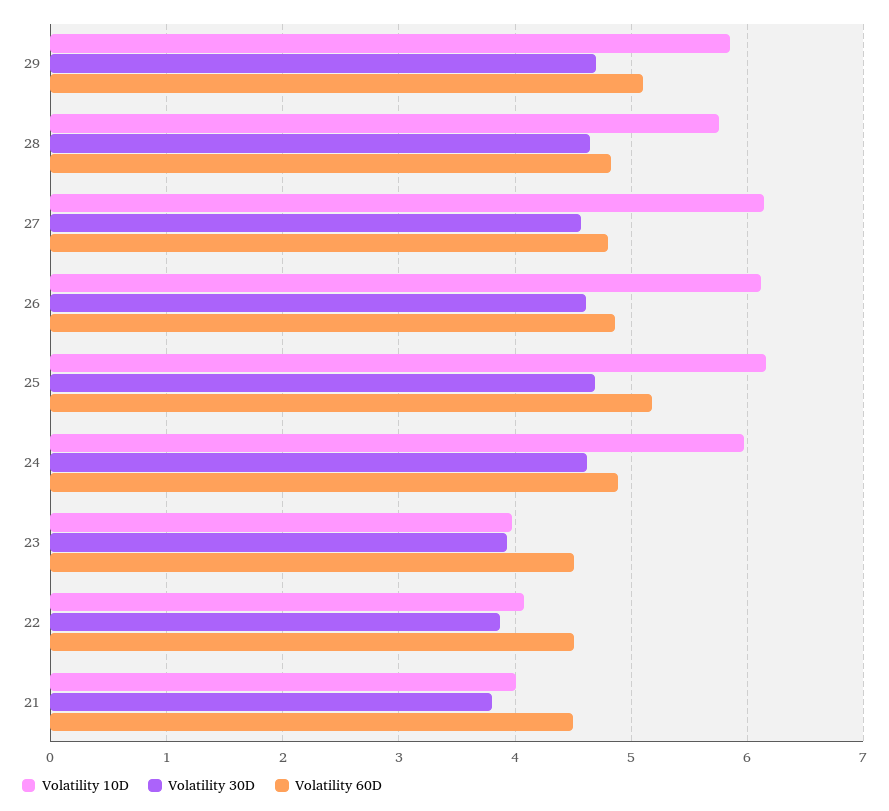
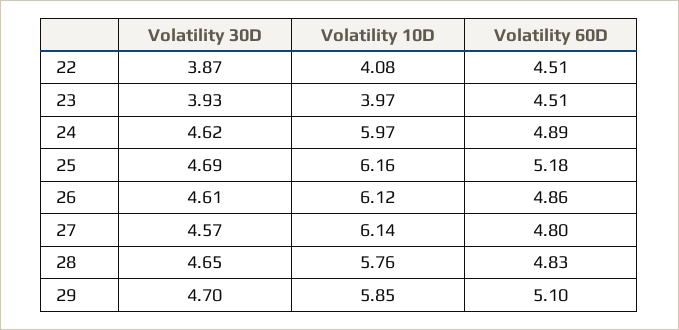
  {
    "Volatility 10D": {
      "29": 5.85,
      "28": 5.76,
      "27": 6.14,
      "26": 6.12,
      "25": 6.16,
      "24": 5.97,
      "23": 3.97,
-     "22": 4.08,
+     "22": 4.08
-     "21": 4
    },
    "Volatility 30D": {
      "29": 4.7,
      "28": 4.65,
      "27": 4.57,
      "26": 4.61,
      "25": 4.69,
      "24": 4.62,
      "23": 3.93,
-     "22": 3.87,
+     "22": 3.87
-     "21": 3.8
    },
    "Volatility 60D": {
      "29": 5.1,
      "28": 4.83,
      "27": 4.8,
      "26": 4.86,
      "25": 5.18,
      "24": 4.89,
      "23": 4.51,
-     "22": 4.51,
+     "22": 4.51
-     "21": 4.5
    }
  }

